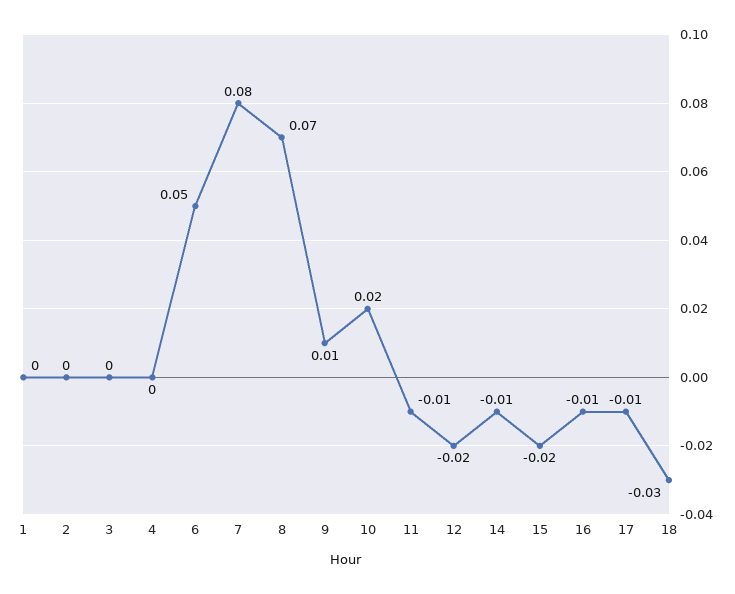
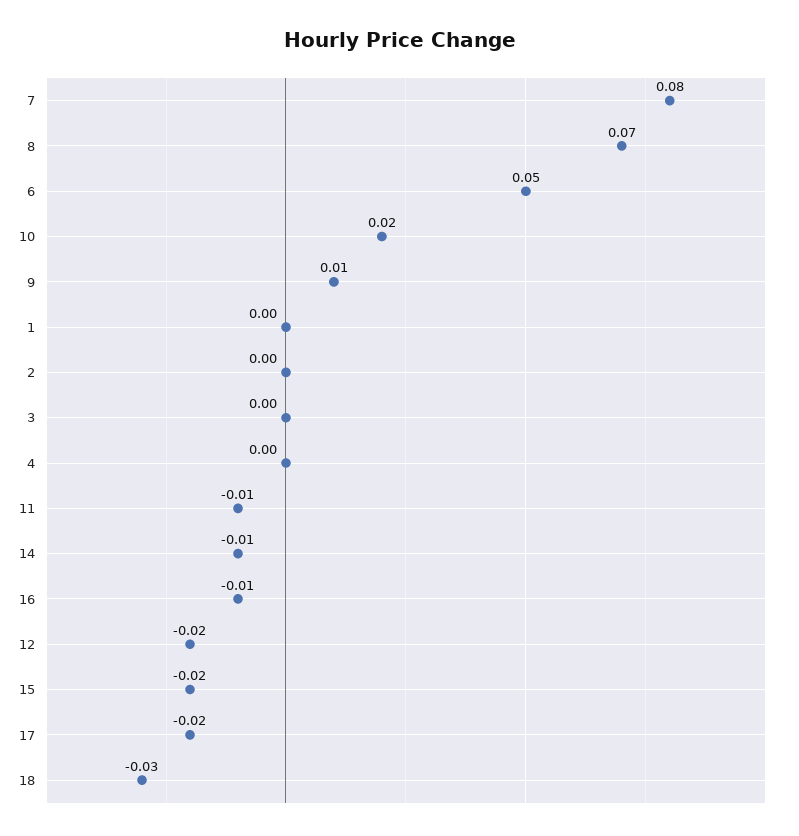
  {
    "1": 0,
    "2": 0,
    "3": 0,
    "4": 0,
    "6": 0.05,
    "7": 0.08,
    "8": 0.07,
    "9": 0.01,
    "10": 0.02,
    "11": -0.01,
    "12": -0.02,
    "14": -0.01,
    "15": -0.02,
    "16": -0.01,
-   "17": -0.01,
+   "17": -0.02,
    "18": -0.03
  }

